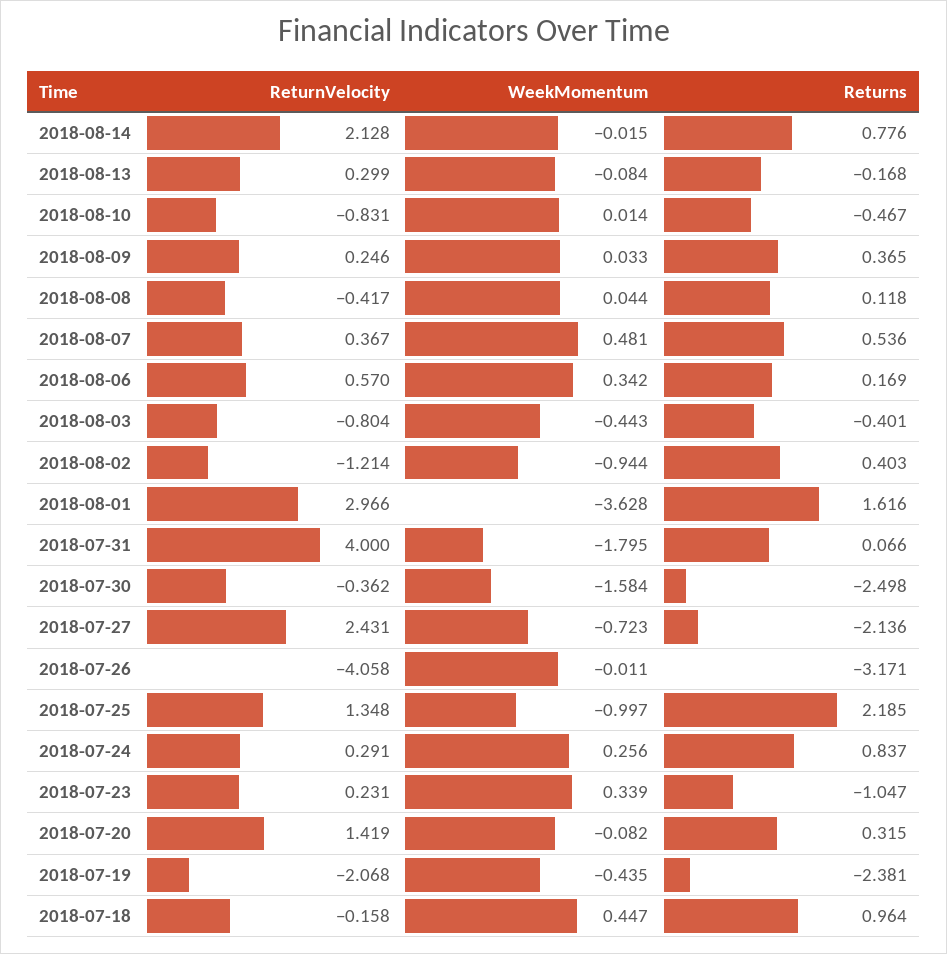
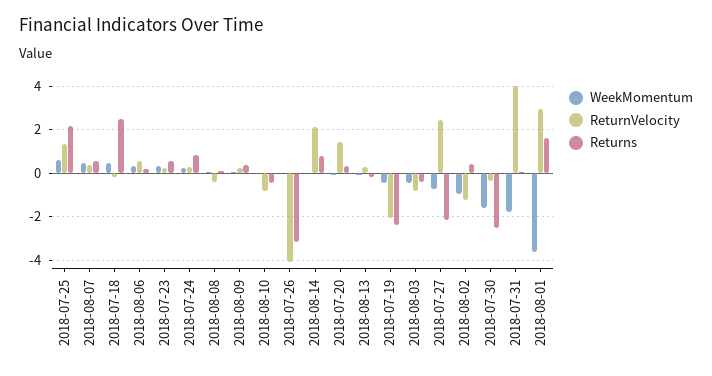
  {
    "ReturnVelocity": {
      "2018-08-14": 2.128,
      "2018-08-13": 0.299,
      "2018-08-10": -0.831,
      "2018-08-09": 0.246,
      "2018-08-08": -0.417,
      "2018-08-07": 0.367,
      "2018-08-06": 0.57,
      "2018-08-03": -0.804,
      "2018-08-02": -1.214,
      "2018-08-01": 2.966,
      "2018-07-31": 4,
      "2018-07-30": -0.362,
      "2018-07-27": 2.431,
      "2018-07-26": -4.058,
      "2018-07-25": 1.348,
      "2018-07-24": 0.291,
      "2018-07-23": 0.231,
      "2018-07-20": 1.419,
      "2018-07-19": -2.068,
      "2018-07-18": -0.158
    },
    "WeekMomentum": {
      "2018-08-14": -0.015,
      "2018-08-13": -0.084,
      "2018-08-10": 0.014,
      "2018-08-09": 0.033,
      "2018-08-08": 0.044,
      "2018-08-07": 0.481,
      "2018-08-06": 0.342,
      "2018-08-03": -0.443,
      "2018-08-02": -0.944,
      "2018-08-01": -3.628,
      "2018-07-31": -1.795,
      "2018-07-30": -1.584,
      "2018-07-27": -0.723,
      "2018-07-26": -0.011,
-     "2018-07-25": -0.997,
+     "2018-07-25": 0.5,
      "2018-07-24": 0.256,
      "2018-07-23": 0.339,
      "2018-07-20": -0.082,
      "2018-07-19": -0.435,
      "2018-07-18": 0.447
    },
    "Returns": {
      "2018-08-14": 0.776,
      "2018-08-13": -0.168,
      "2018-08-10": -0.467,
      "2018-08-09": 0.365,
      "2018-08-08": 0.118,
      "2018-08-07": 0.536,
      "2018-08-06": 0.169,
      "2018-08-03": -0.401,
      "2018-08-02": 0.403,
      "2018-08-01": 1.616,
      "2018-07-31": 0.066,
      "2018-07-30": -2.498,
      "2018-07-27": -2.136,
      "2018-07-26": -3.171,
      "2018-07-25": 2.185,
      "2018-07-24": 0.837,
-     "2018-07-23": -1.047,
+     "2018-07-23": 0.5,
      "2018-07-20": 0.315,
      "2018-07-19": -2.381,
-     "2018-07-18": 0.964
+     "2018-07-18": 2.5
    }
  }

